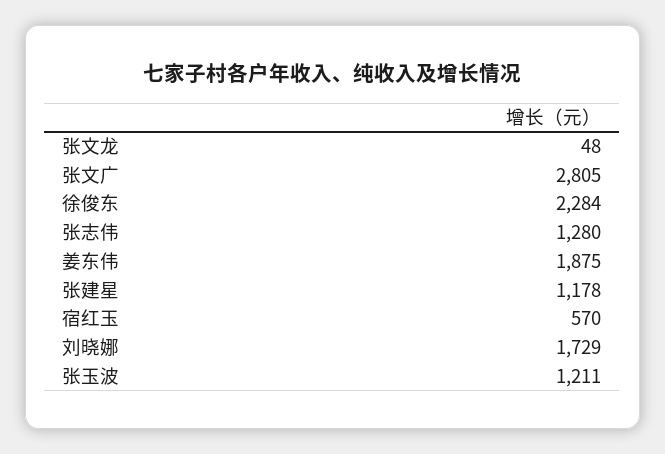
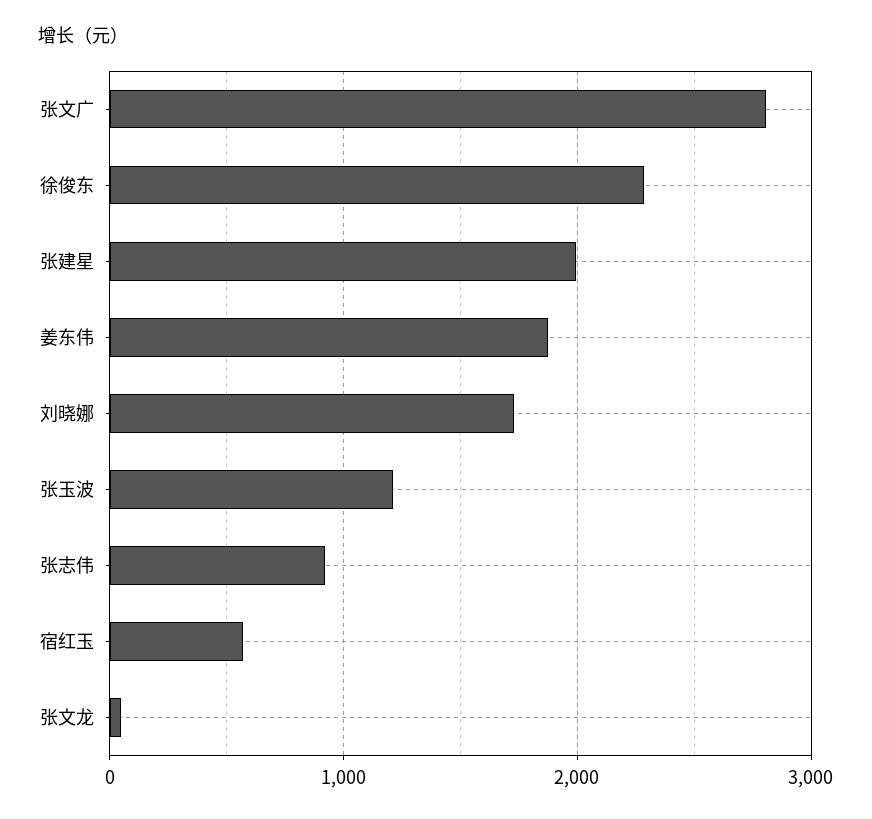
  {
    "张文龙": 48,
    "张文广": 2805,
    "徐俊东": 2284,
-   "张志伟": 1280,
+   "张志伟": 900,
    "姜东伟": 1875,
-   "张建星": 1178,
+   "张建星": 2000,
    "宿红玉": 570,
    "刘晓娜": 1729,
    "张玉波": 1211
  }

